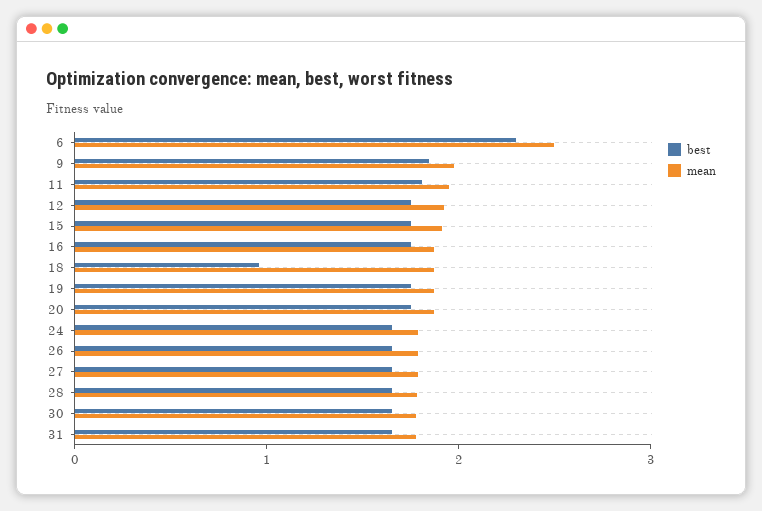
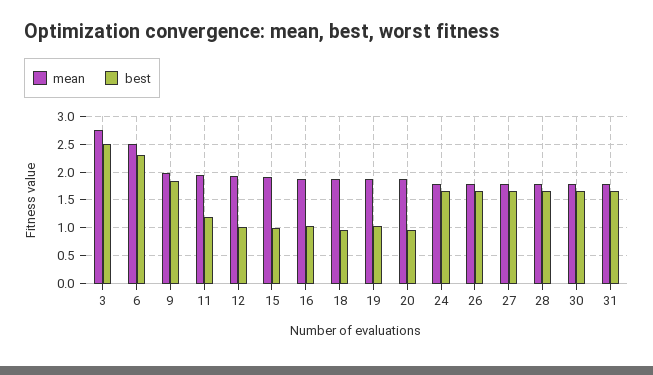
  {
    "best": {
      "6": 2.4,
      "9": 1.8,
-     "11": 1.8,
+     "11": 1.25,
-     "12": 1.8,
+     "12": 1,
-     "15": 1.8,
+     "15": 1,
-     "16": 1.8,
+     "16": 1,
      "18": 1,
-     "19": 1.8,
+     "19": 1,
-     "20": 1.8,
+     "20": 1,
      "24": 1.6,
      "26": 1.6,
      "27": 1.6,
      "28": 1.6,
      "30": 1.6,
-     "31": 1.6
+     "31": 1.6,
+     "3": 2.5
    },
    "mean": {
      "6": 2.4,
      "9": 2,
      "11": 2,
      "12": 2,
      "15": 2,
      "16": 1.8,
      "18": 1.8,
      "19": 1.8,
      "20": 1.8,
      "24": 1.8,
      "26": 1.8,
      "27": 1.8,
      "28": 1.8,
      "30": 1.8,
-     "31": 1.8
+     "31": 1.8,
+     "3": 2.75
    }
  }

